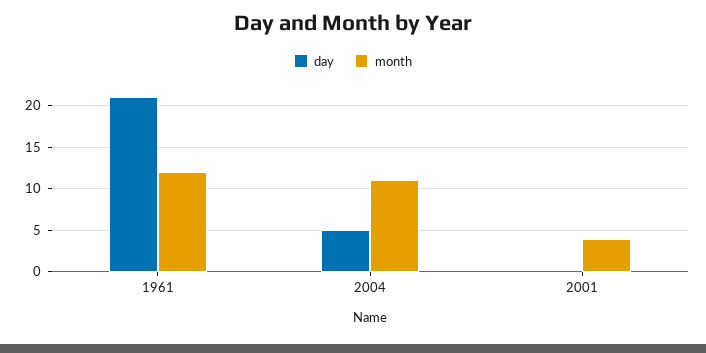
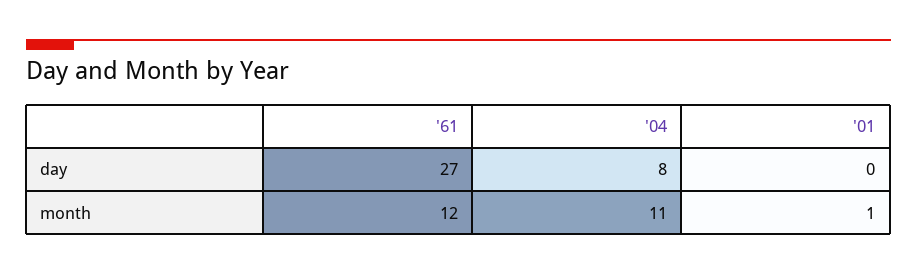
  {
    "day": {
-     "1961": 21,
+     "1961": 27,
-     "2004": 5,
+     "2004": 8,
      "2001": 0
    },
    "month": {
      "1961": 12,
      "2004": 11,
-     "2001": 4
+     "2001": 1
    }
  }

